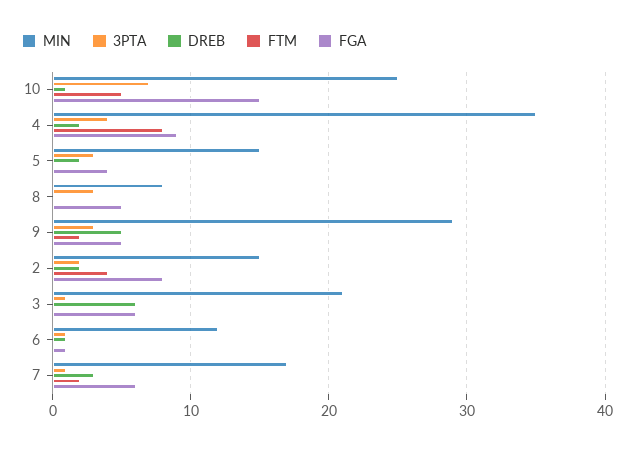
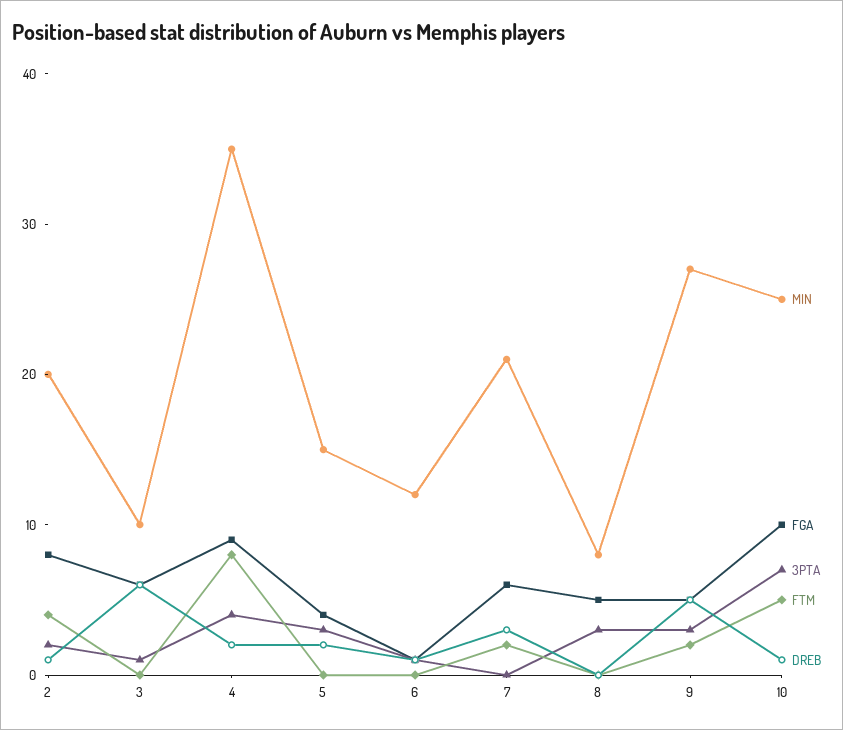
  {
    "MIN": {
      "10": 25,
      "4": 35,
      "5": 15,
      "8": 8,
-     "9": 29,
+     "9": 27,
-     "2": 15,
+     "2": 20,
-     "3": 21,
+     "3": 10,
      "6": 12,
-     "7": 17
+     "7": 21
    },
    "3PTA": {
      "10": 7,
      "4": 4,
      "5": 3,
      "8": 3,
      "9": 3,
      "2": 2,
      "3": 1,
      "6": 1,
-     "7": 1
+     "7": 0
    },
    "DREB": {
      "10": 1,
      "4": 2,
      "5": 2,
      "8": 0,
      "9": 5,
-     "2": 2,
+     "2": 1,
      "3": 6,
      "6": 1,
      "7": 3
    },
    "FTM": {
      "10": 5,
      "4": 8,
      "5": 0,
      "8": 0,
      "9": 2,
      "2": 4,
      "3": 0,
      "6": 0,
      "7": 2
    },
    "FGA": {
-     "10": 15,
+     "10": 10,
      "4": 9,
      "5": 4,
      "8": 5,
      "9": 5,
      "2": 8,
      "3": 6,
      "6": 1,
      "7": 6
    }
  }

